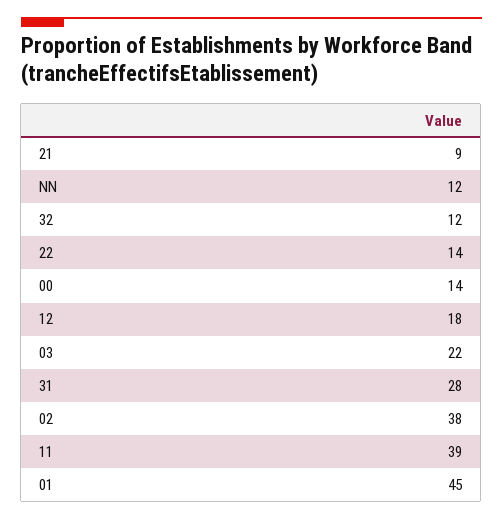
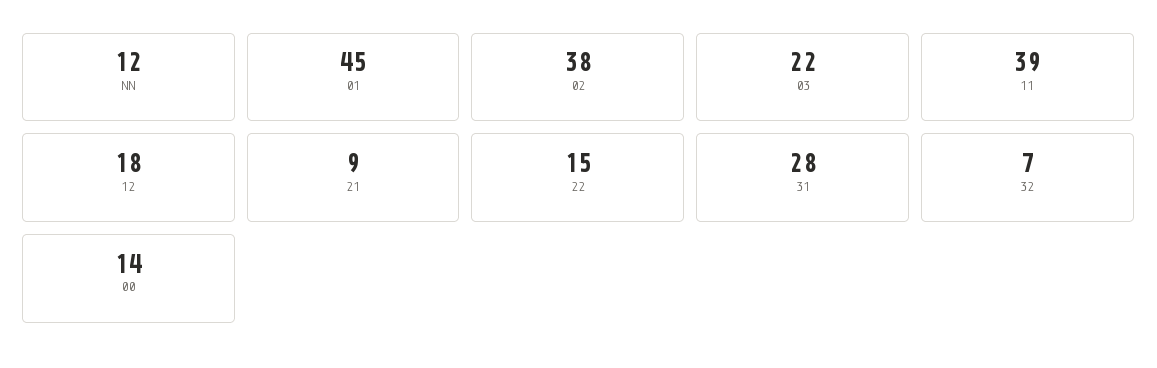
  {
    "21": 9,
    "NN": 12,
-   "32": 12,
+   "32": 7,
-   "22": 14,
+   "22": 15,
    "00": 14,
    "12": 18,
    "03": 22,
    "31": 28,
    "02": 38,
    "11": 39,
    "01": 45
  }

